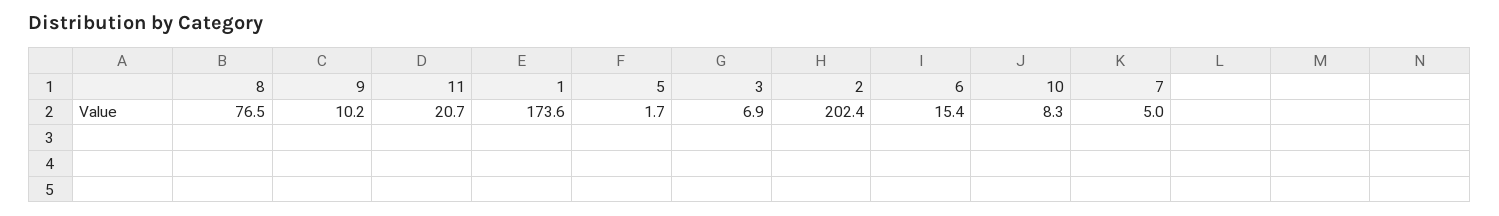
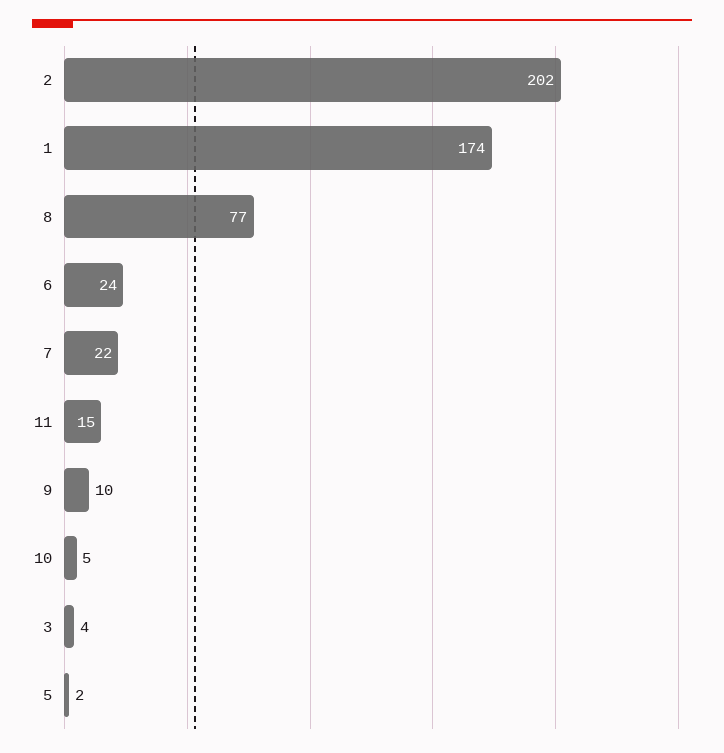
  {
    "8": 76.5,
    "9": 10.2,
-   "11": 20.7,
+   "11": 15,
    "1": 173.6,
    "5": 1.7,
-   "3": 6.9,
+   "3": 4,
    "2": 202.4,
-   "6": 15.4,
+   "6": 24,
-   "10": 8.3,
+   "10": 5,
-   "7": 5
+   "7": 22
  }

